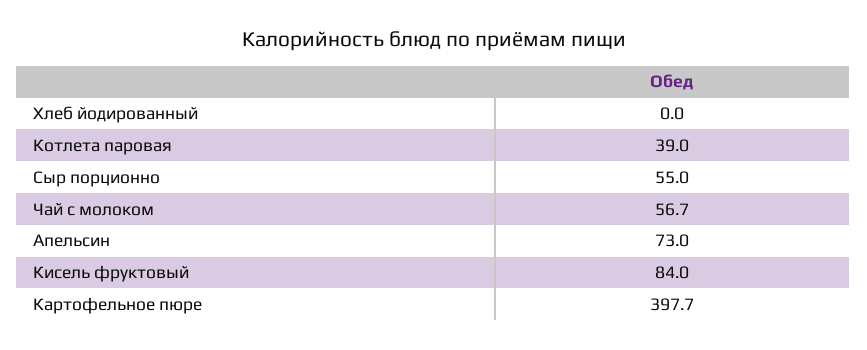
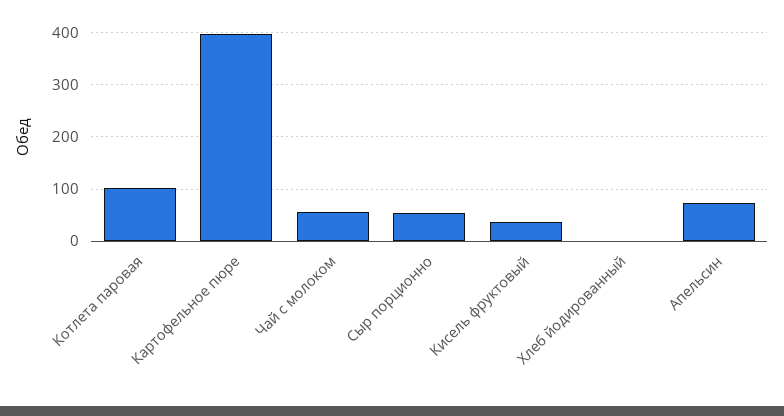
  {
    "Хлеб йодированный": 0,
-   "Котлета паровая": 39,
+   "Котлета паровая": 100,
    "Сыр порционно": 55,
    "Чай с молоком": 56.7,
    "Апельсин": 73,
-   "Кисель фруктовый": 84,
+   "Кисель фруктовый": 40,
    "Картофельное пюре": 397.7
  }

